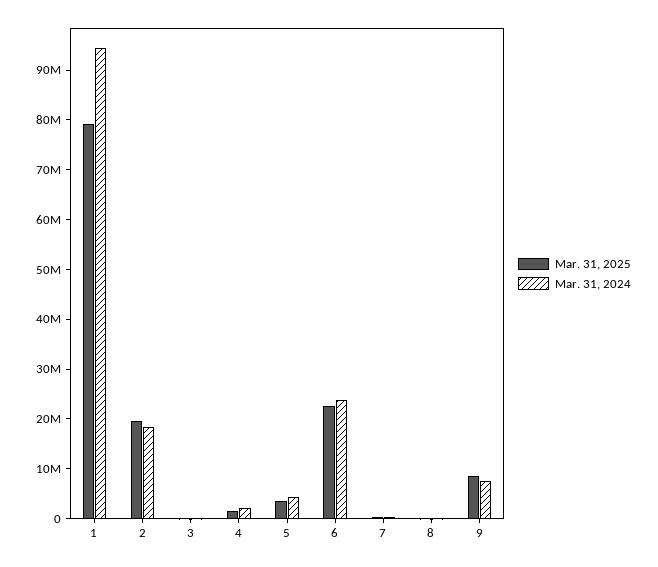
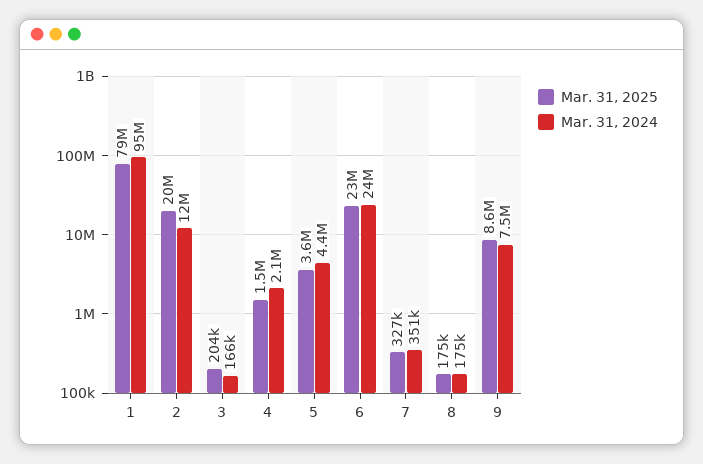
  {
    "Mar. 31, 2025": {
      "1": 79000000,
      "2": 20000000,
      "3": 204000,
      "4": 1500000,
      "5": 3600000,
      "6": 23000000,
      "7": 327000,
      "8": 175000,
      "9": 8600000
    },
    "Mar. 31, 2024": {
      "1": 95000000,
-     "2": 18000000,
+     "2": 12000000,
      "3": 166000,
      "4": 2100000,
      "5": 4400000,
      "6": 24000000,
      "7": 351000,
      "8": 175000,
      "9": 7500000
    }
  }

